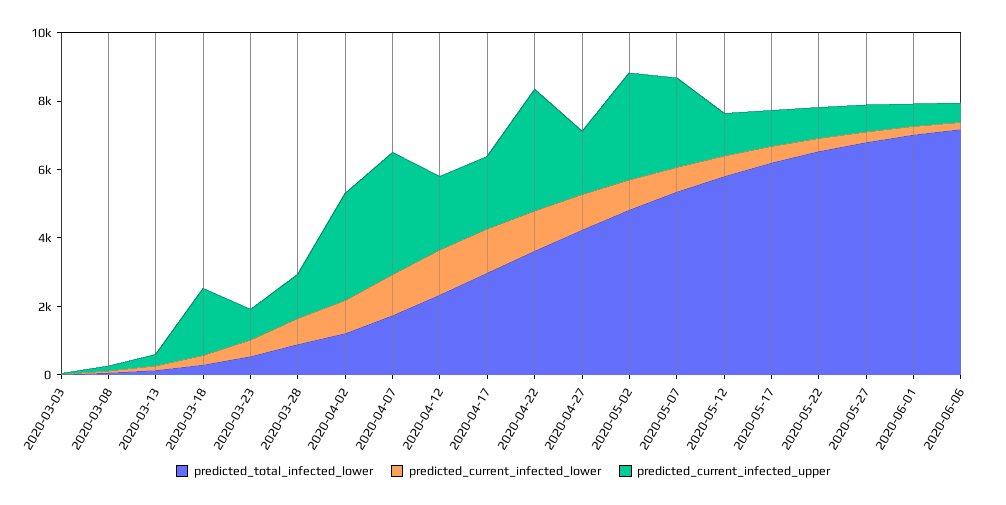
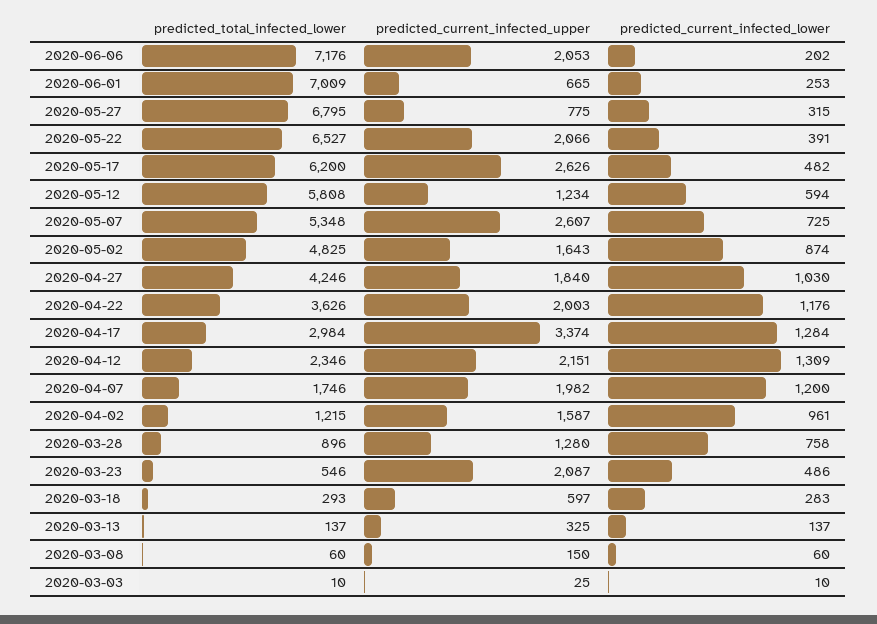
  {
    "predicted_total_infected_lower": {
      "2020-03-03": 10,
      "2020-03-08": 60,
      "2020-03-13": 137,
      "2020-03-18": 293,
      "2020-03-23": 546,
      "2020-03-28": 896,
      "2020-04-02": 1215,
      "2020-04-07": 1746,
      "2020-04-12": 2346,
      "2020-04-17": 2984,
      "2020-04-22": 3626,
      "2020-04-27": 4246,
      "2020-05-02": 4825,
      "2020-05-07": 5348,
      "2020-05-12": 5808,
      "2020-05-17": 6200,
      "2020-05-22": 6527,
      "2020-05-27": 6795,
      "2020-06-01": 7009,
      "2020-06-06": 7176
    },
    "predicted_current_infected_lower": {
      "2020-03-03": 10,
      "2020-03-08": 60,
      "2020-03-13": 137,
      "2020-03-18": 283,
      "2020-03-23": 486,
      "2020-03-28": 758,
      "2020-04-02": 961,
      "2020-04-07": 1200,
      "2020-04-12": 1309,
      "2020-04-17": 1284,
      "2020-04-22": 1176,
      "2020-04-27": 1030,
      "2020-05-02": 874,
      "2020-05-07": 725,
      "2020-05-12": 594,
      "2020-05-17": 482,
      "2020-05-22": 391,
      "2020-05-27": 315,
      "2020-06-01": 253,
      "2020-06-06": 202
    },
    "predicted_current_infected_upper": {
      "2020-03-03": 25,
      "2020-03-08": 150,
      "2020-03-13": 325,
-     "2020-03-18": 2000,
+     "2020-03-18": 597,
-     "2020-03-23": 1000,
+     "2020-03-23": 2087,
      "2020-03-28": 1280,
-     "2020-04-02": 3000,
+     "2020-04-02": 1587,
-     "2020-04-07": 3500,
+     "2020-04-07": 1982,
      "2020-04-12": 2151,
-     "2020-04-17": 2000,
+     "2020-04-17": 3374,
-     "2020-04-22": 3500,
+     "2020-04-22": 2003,
      "2020-04-27": 1840,
-     "2020-05-02": 3000,
+     "2020-05-02": 1643,
      "2020-05-07": 2607,
      "2020-05-12": 1234,
-     "2020-05-17": 1000,
+     "2020-05-17": 2626,
-     "2020-05-22": 1000,
+     "2020-05-22": 2066,
      "2020-05-27": 775,
      "2020-06-01": 665,
-     "2020-06-06": 500
+     "2020-06-06": 2053
    }
  }

